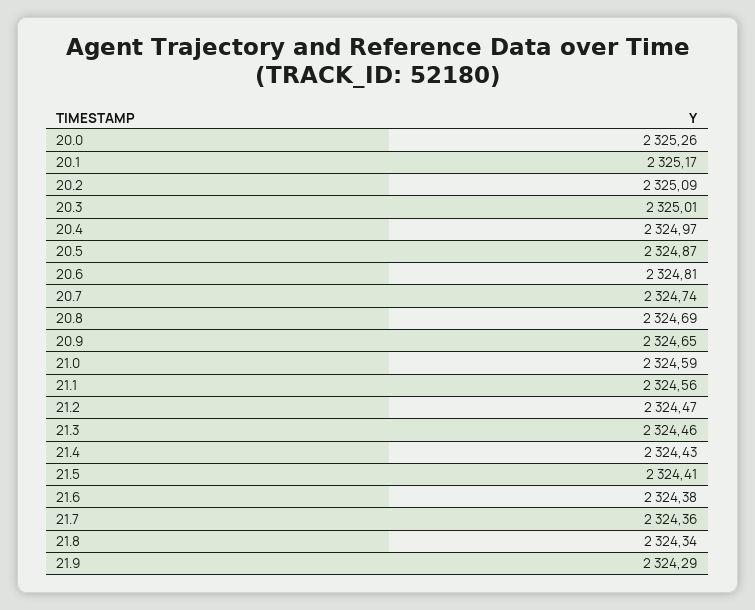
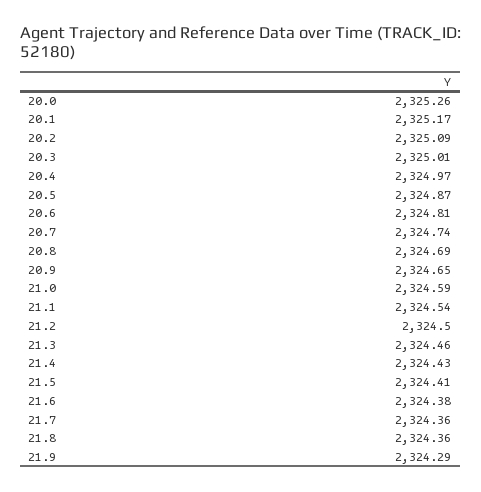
  {
    "20.0": 2325.26,
    "20.1": 2325.17,
    "20.2": 2325.09,
    "20.3": 2325.01,
    "20.4": 2324.97,
    "20.5": 2324.87,
    "20.6": 2324.81,
    "20.7": 2324.74,
    "20.8": 2324.69,
    "20.9": 2324.65,
    "21.0": 2324.59,
-   "21.1": 2324.56,
+   "21.1": 2324.54,
-   "21.2": 2324.47,
+   "21.2": 2324.5,
    "21.3": 2324.46,
    "21.4": 2324.43,
    "21.5": 2324.41,
    "21.6": 2324.38,
    "21.7": 2324.36,
-   "21.8": 2324.34,
+   "21.8": 2324.36,
    "21.9": 2324.29
  }

